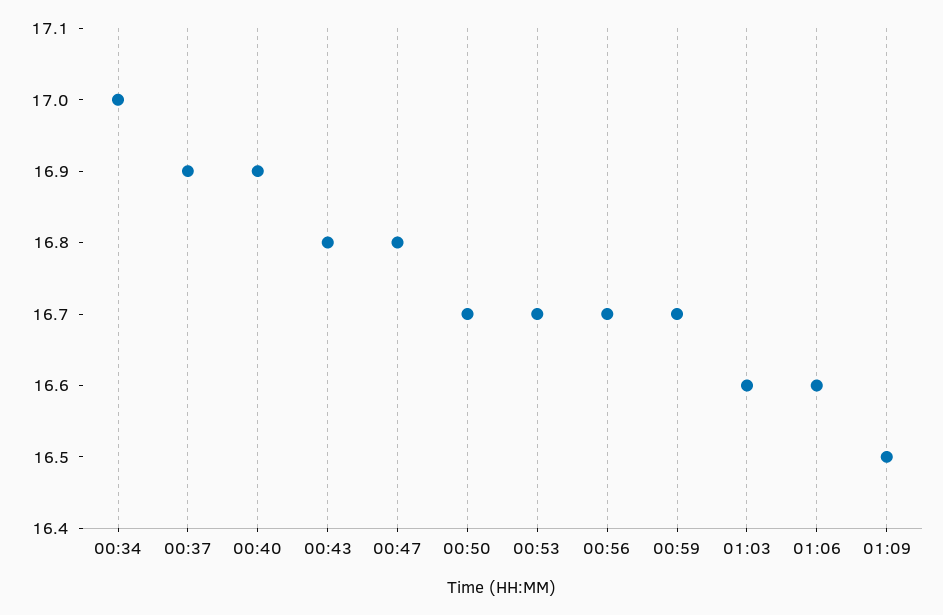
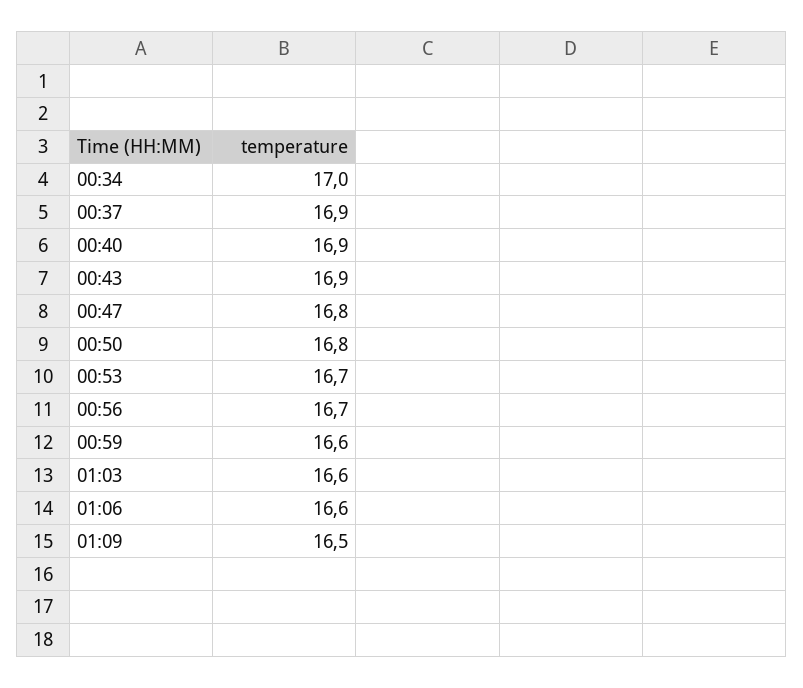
  {
    "00:34": 17,
    "00:37": 16.9,
    "00:40": 16.9,
-   "00:43": 16.8,
+   "00:43": 16.9,
    "00:47": 16.8,
-   "00:50": 16.7,
+   "00:50": 16.8,
    "00:53": 16.7,
    "00:56": 16.7,
-   "00:59": 16.7,
+   "00:59": 16.6,
    "01:03": 16.6,
    "01:06": 16.6,
    "01:09": 16.5
  }

